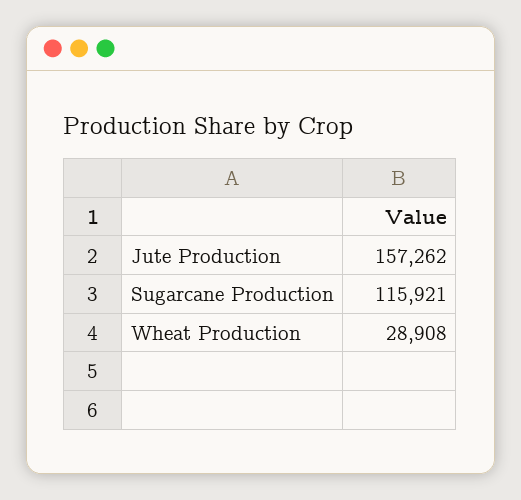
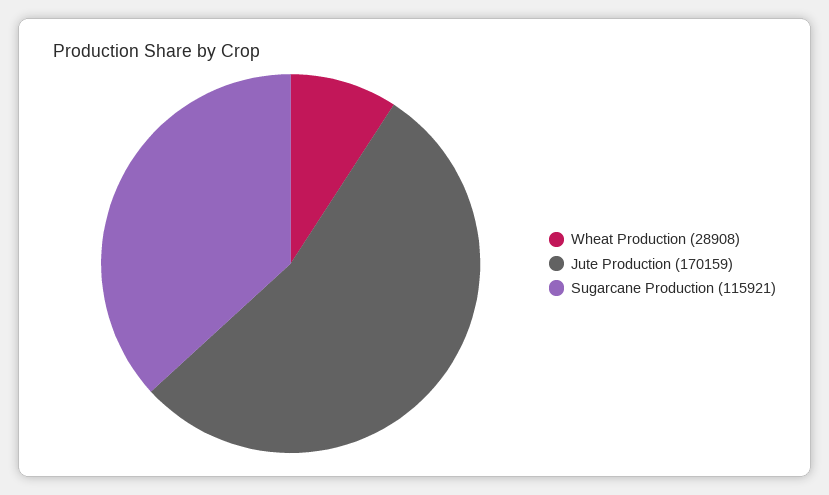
  {
-   "Jute Production": 157262,
+   "Jute Production": 170159,
    "Sugarcane Production": 115921,
    "Wheat Production": 28908
  }

